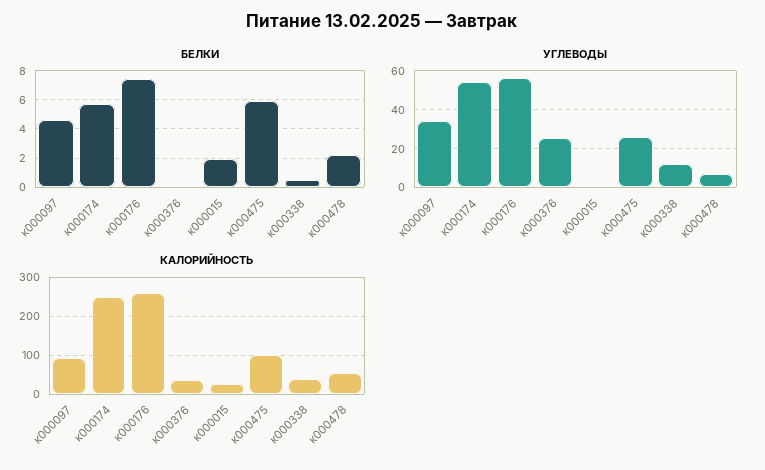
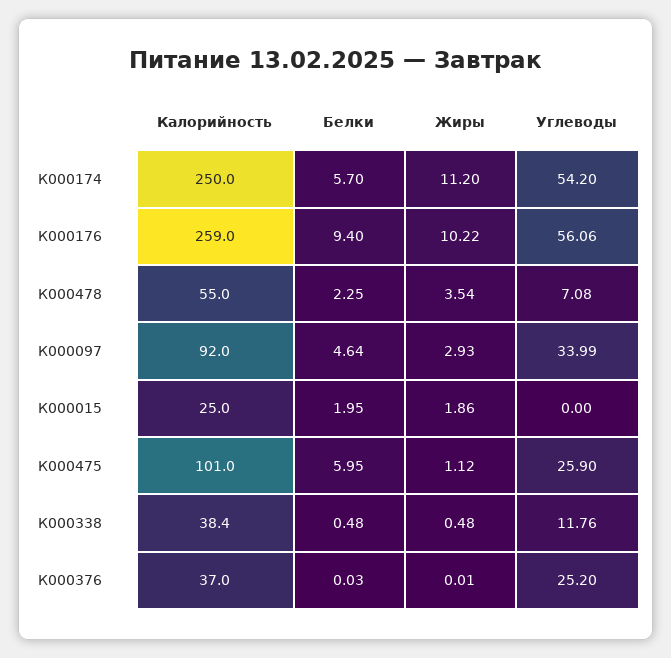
  {
    "БЕЛКИ": {
      "к000097": 4.64,
      "к000174": 5.7,
-     "к000176": 7.5,
+     "к000176": 9.4,
      "к000376": 0.03,
      "к000015": 1.95,
      "к000475": 5.95,
      "к000338": 0.48,
      "к000478": 2.25
    },
    "УГЛЕВОДЫ": {
      "к000097": 33.99,
      "к000174": 54.2,
      "к000176": 56.06,
      "к000376": 25.2,
      "к000015": 0,
      "к000475": 25.9,
      "к000338": 11.76,
      "к000478": 7.08
    },
    "КАЛОРИЙНОСТЬ": {
      "к000097": 92,
      "к000174": 250,
      "к000176": 259,
      "к000376": 37,
      "к000015": 25,
      "к000475": 101,
      "к000338": 38.4,
      "к000478": 55
-   }
+   },
+   "Жиры": {
+     "к000174": 11.2,
+     "к000176": 10.22,
+     "к000478": 3.54,
+     "к000097": 2.93,
+     "к000015": 1.86,
+     "к000475": 1.12,
+     "к000338": 0.48,
+     "к000376": 0.01
+   }
  }

